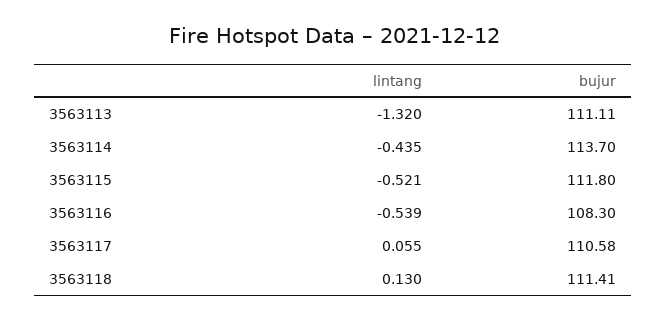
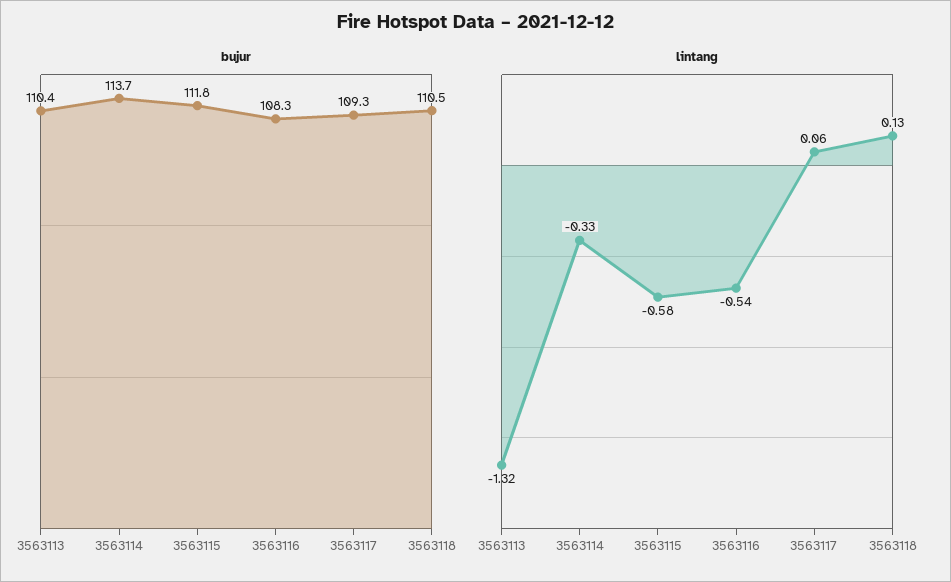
  {
    "lintang": {
      "3563113": -1.32,
-     "3563114": -0.435,
+     "3563114": -0.33,
-     "3563115": -0.521,
+     "3563115": -0.58,
      "3563116": -0.539,
      "3563117": 0.055,
      "3563118": 0.13
    },
    "bujur": {
-     "3563113": 111.11,
+     "3563113": 110.4,
      "3563114": 113.7,
      "3563115": 111.8,
      "3563116": 108.3,
-     "3563117": 110.58,
+     "3563117": 109.3,
-     "3563118": 111.41
+     "3563118": 110.5
    }
  }

